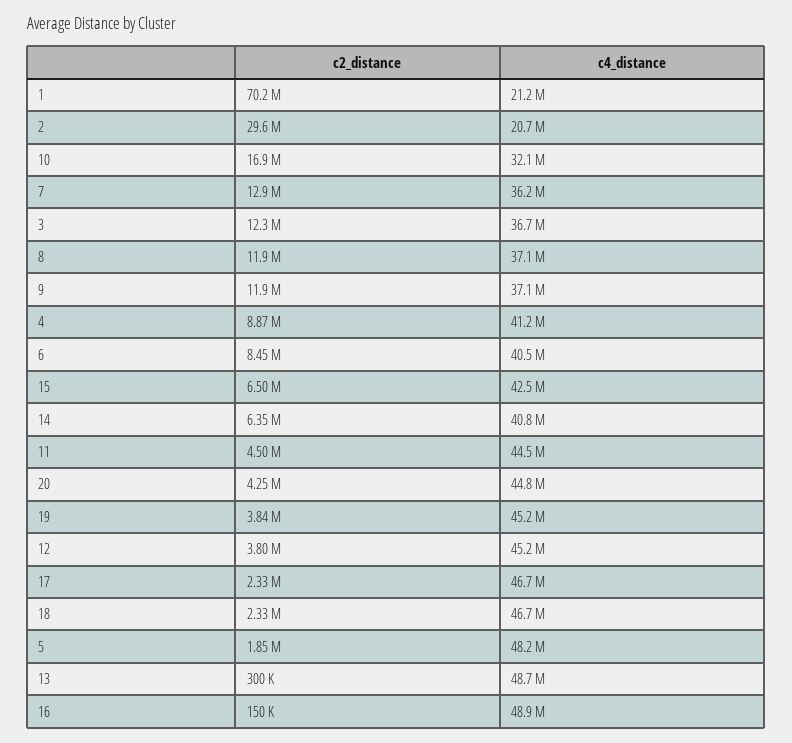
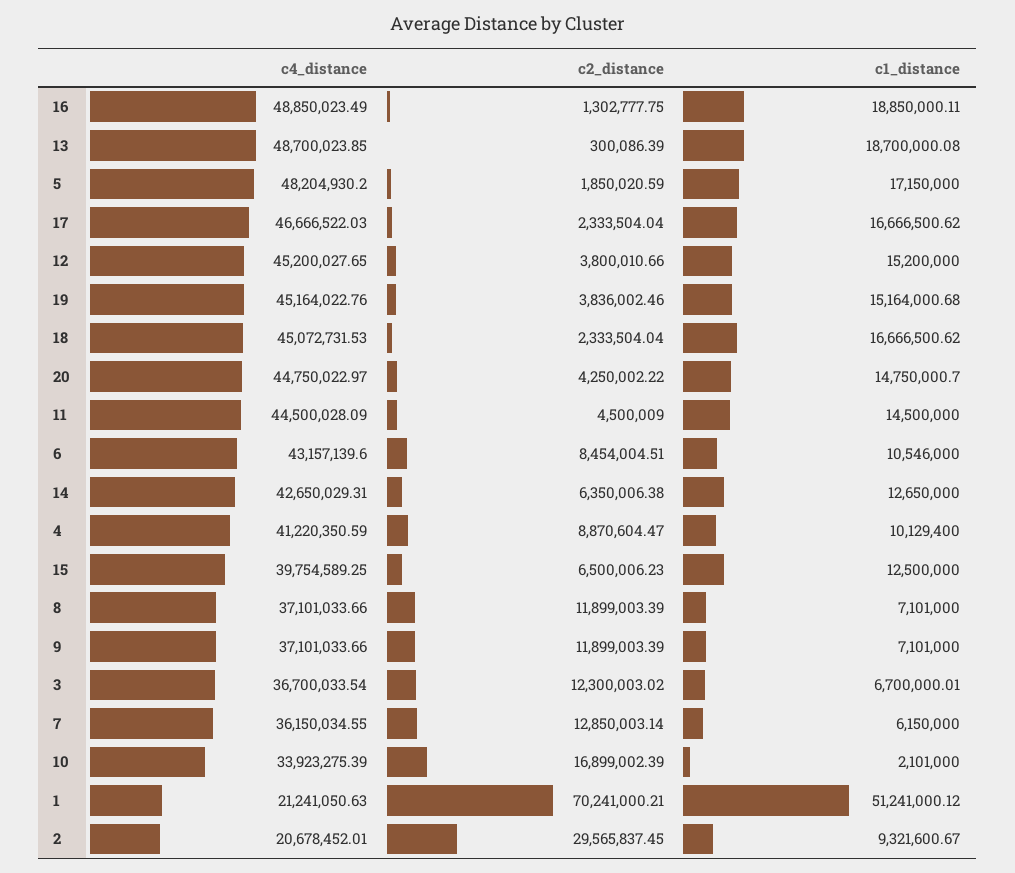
  {
    "c2_distance": {
      "1": 70241000.21,
      "2": 29565837.45,
      "10": 16899002.39,
      "7": 12850003.14,
      "3": 12300003.02,
      "8": 11899003.39,
      "9": 11899003.39,
      "4": 8870604.47,
      "6": 8454004.51,
      "15": 6500006.23,
      "14": 6350006.38,
      "11": 4500009,
      "20": 4250002.22,
      "19": 3836002.46,
      "12": 3800010.66,
      "17": 2333504.04,
      "18": 2333504.04,
      "5": 1850020.59,
      "13": 300086.39,
-     "16": 150000
+     "16": 1302777.75
    },
    "c4_distance": {
      "1": 21241050.63,
      "2": 20678452.01,
-     "10": 32100000,
+     "10": 33923275.39,
      "7": 36150034.55,
      "3": 36700033.54,
      "8": 37101033.66,
      "9": 37101033.66,
      "4": 41220350.59,
-     "6": 40500000,
+     "6": 43157139.6,
-     "15": 42500000,
+     "15": 39754589.25,
-     "14": 40800000,
+     "14": 42650029.31,
      "11": 44500028.09,
      "20": 44750022.97,
      "19": 45164022.76,
      "12": 45200027.65,
      "17": 46666522.03,
-     "18": 46700000,
+     "18": 45072731.53,
      "5": 48204930.2,
      "13": 48700023.85,
      "16": 48850023.49
-   }
+   },
+   "c1_distance": {
+     "16": 18850000.11,
+     "13": 18700000.08,
+     "5": 17150000,
+     "17": 16666500.62,
+     "12": 15200000,
+     "19": 15164000.68,
+     "18": 16666500.62,
+     "20": 14750000.7,
+     "11": 14500000,
+     "6": 10546000,
+     "14": 12650000,
+     "4": 10129400,
+     "15": 12500000,
+     "8": 7101000,
+     "9": 7101000,
+     "3": 6700000.01,
+     "7": 6150000,
+     "10": 2101000,
+     "1": 51241000.12,
+     "2": 9321600.67
+   }
  }

